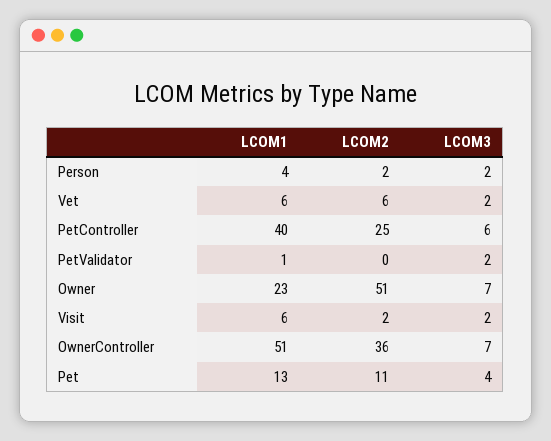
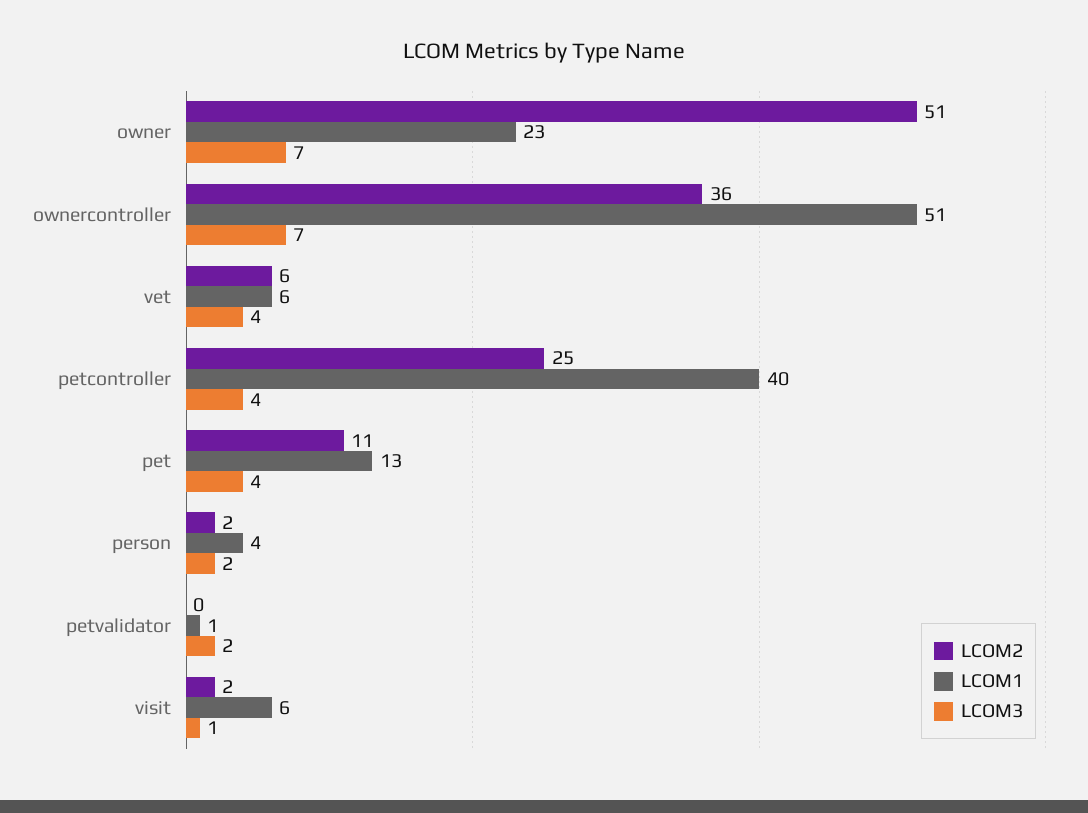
  {
    "LCOM1": {
      "Person": 4,
      "Vet": 6,
      "PetController": 40,
      "PetValidator": 1,
      "Owner": 23,
      "Visit": 6,
      "OwnerController": 51,
      "Pet": 13
    },
    "LCOM2": {
      "Person": 2,
      "Vet": 6,
      "PetController": 25,
      "PetValidator": 0,
      "Owner": 51,
      "Visit": 2,
      "OwnerController": 36,
      "Pet": 11
    },
    "LCOM3": {
      "Person": 2,
-     "Vet": 2,
+     "Vet": 4,
-     "PetController": 6,
+     "PetController": 4,
      "PetValidator": 2,
      "Owner": 7,
-     "Visit": 2,
+     "Visit": 1,
      "OwnerController": 7,
      "Pet": 4
    }
  }

